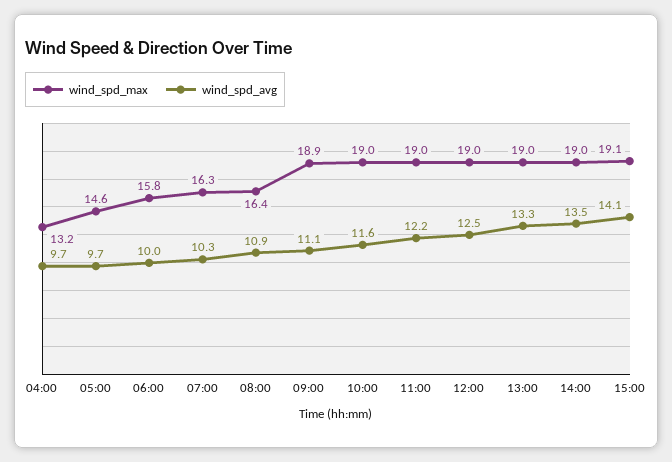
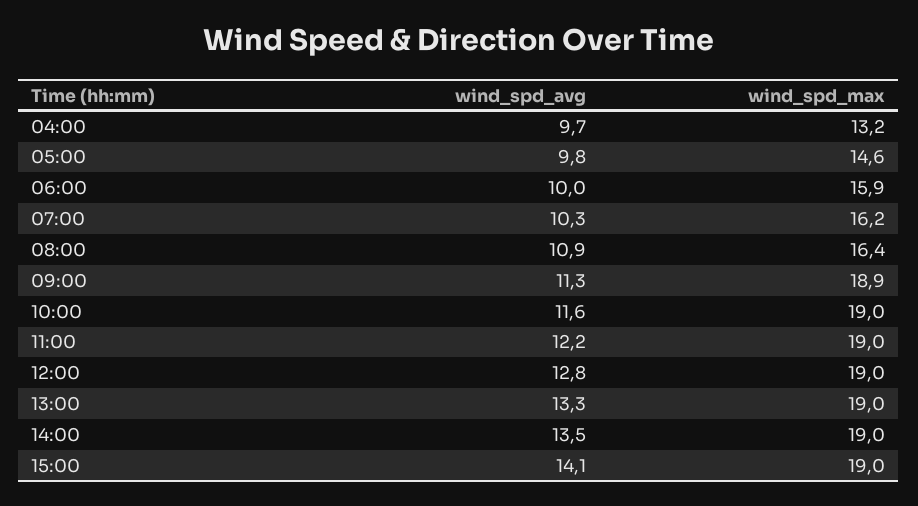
  {
    "wind_spd_max": {
      "04:00": 13.2,
      "05:00": 14.6,
-     "06:00": 15.8,
+     "06:00": 15.9,
-     "07:00": 16.3,
+     "07:00": 16.2,
      "08:00": 16.4,
      "09:00": 18.9,
      "10:00": 19,
      "11:00": 19,
      "12:00": 19,
      "13:00": 19,
      "14:00": 19,
-     "15:00": 19.1
+     "15:00": 19
    },
    "wind_spd_avg": {
      "04:00": 9.7,
-     "05:00": 9.7,
+     "05:00": 9.8,
      "06:00": 10,
      "07:00": 10.3,
      "08:00": 10.9,
-     "09:00": 11.1,
+     "09:00": 11.3,
      "10:00": 11.6,
      "11:00": 12.2,
-     "12:00": 12.5,
+     "12:00": 12.8,
      "13:00": 13.3,
      "14:00": 13.5,
      "15:00": 14.1
    }
  }

